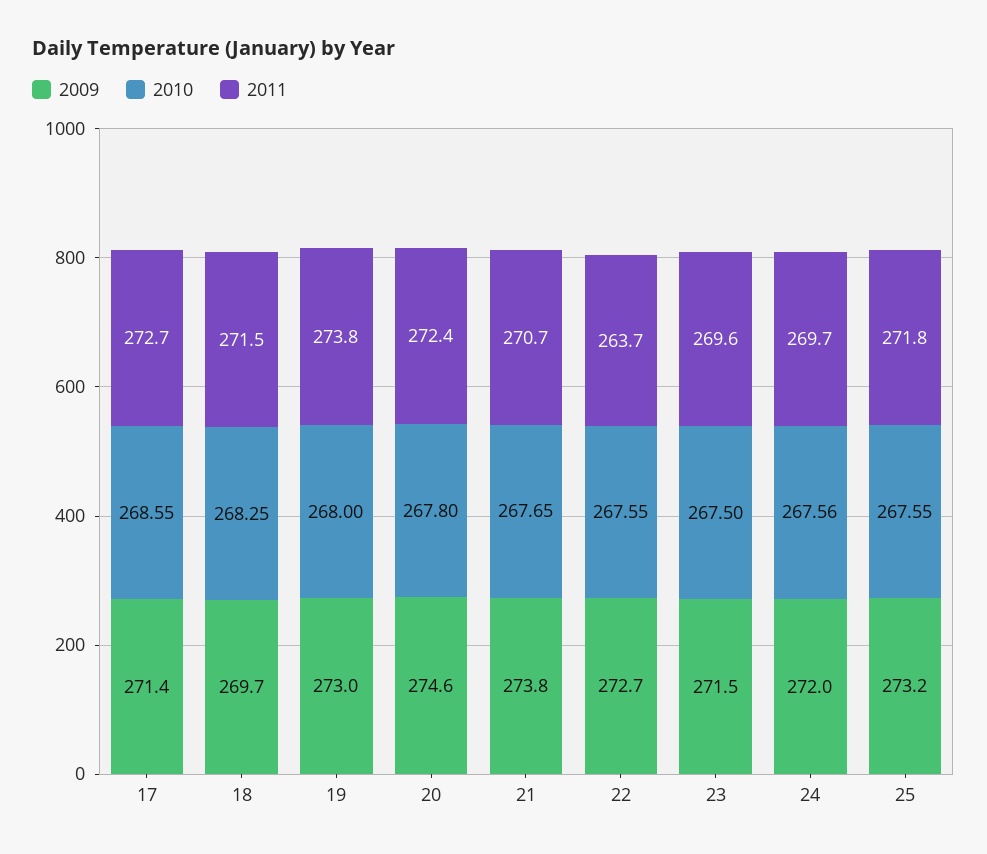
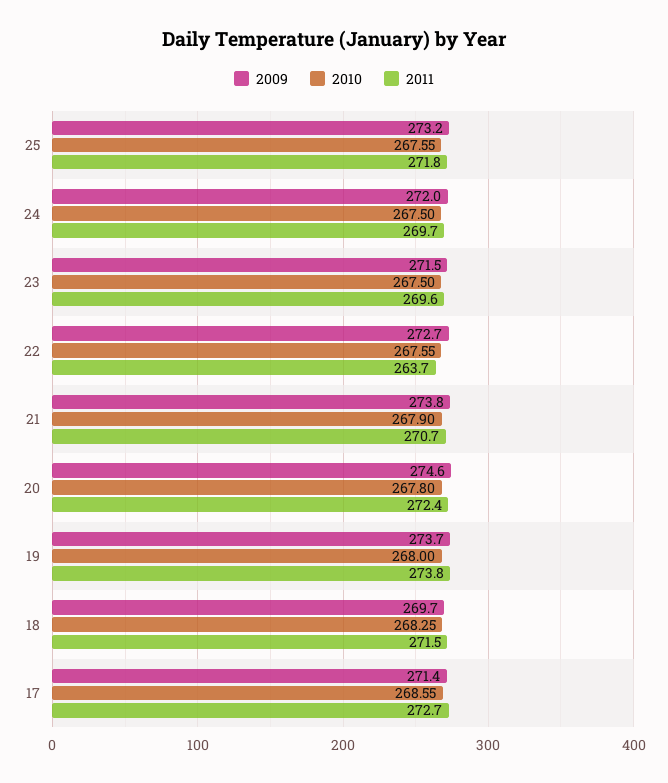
  {
    "2009": {
      "17": 271.4,
      "18": 269.7,
-     "19": 273,
+     "19": 273.7,
      "20": 274.6,
      "21": 273.8,
      "22": 272.7,
      "23": 271.5,
      "24": 272,
      "25": 273.2
    },
    "2010": {
      "17": 268.55,
      "18": 268.25,
      "19": 268,
      "20": 267.8,
-     "21": 267.65,
+     "21": 267.9,
      "22": 267.55,
      "23": 267.5,
-     "24": 267.56,
+     "24": 267.5,
      "25": 267.55
    },
    "2011": {
      "17": 272.7,
      "18": 271.5,
      "19": 273.8,
      "20": 272.4,
      "21": 270.7,
      "22": 263.7,
      "23": 269.6,
      "24": 269.7,
      "25": 271.8
    }
  }

